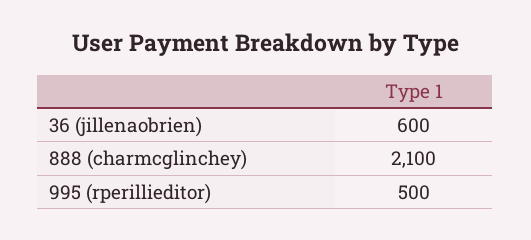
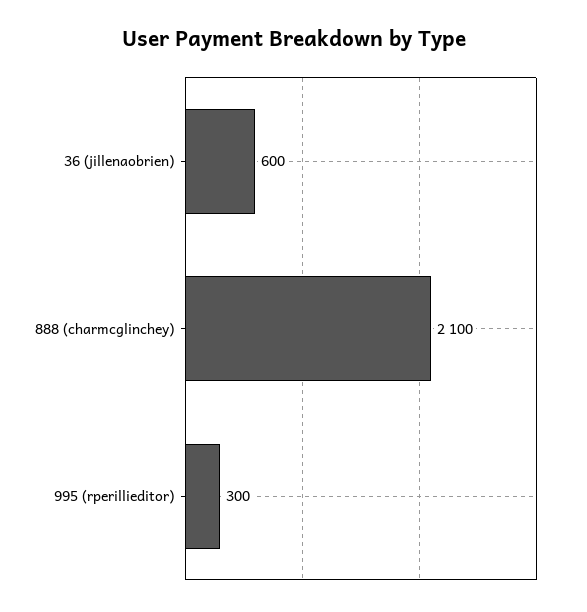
  {
    "36 (jillenaobrien)": 600,
    "888 (charmcglinchey)": 2100,
-   "995 (rperillieditor)": 500
+   "995 (rperillieditor)": 300
  }

